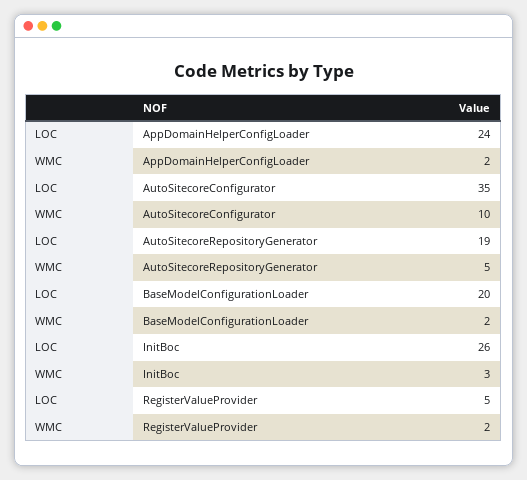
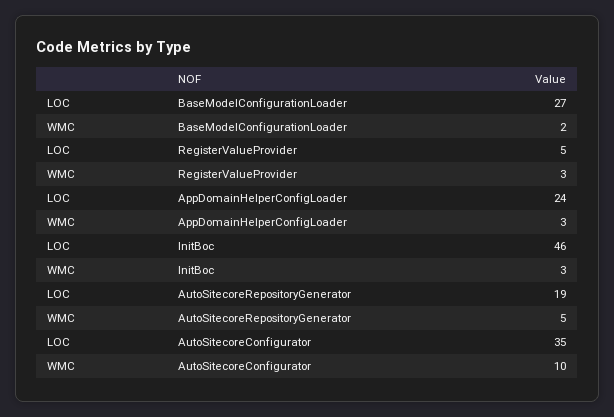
  {
    "LOC": {
      "AppDomainHelperConfigLoader": 24,
      "AutoSitecoreConfigurator": 35,
      "AutoSitecoreRepositoryGenerator": 19,
-     "BaseModelConfigurationLoader": 20,
+     "BaseModelConfigurationLoader": 27,
-     "InitBoc": 26,
+     "InitBoc": 46,
      "RegisterValueProvider": 5
    },
    "WMC": {
-     "AppDomainHelperConfigLoader": 2,
+     "AppDomainHelperConfigLoader": 3,
      "AutoSitecoreConfigurator": 10,
      "AutoSitecoreRepositoryGenerator": 5,
      "BaseModelConfigurationLoader": 2,
      "InitBoc": 3,
-     "RegisterValueProvider": 2
+     "RegisterValueProvider": 3
    }
  }

